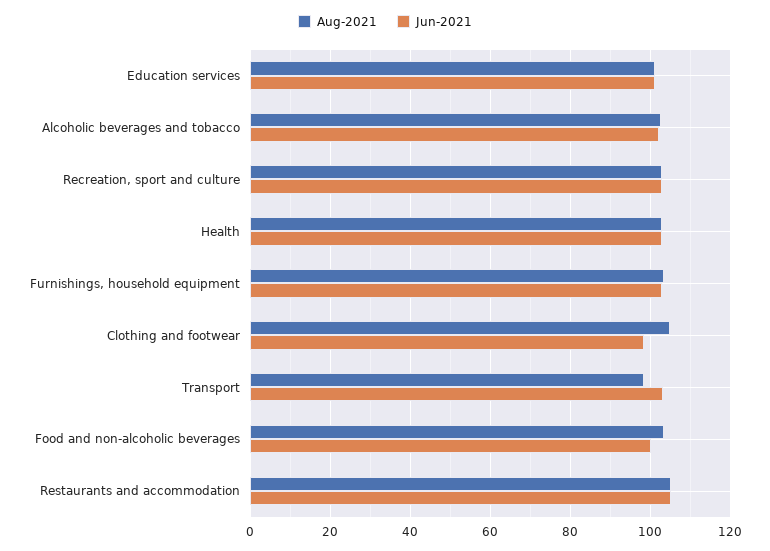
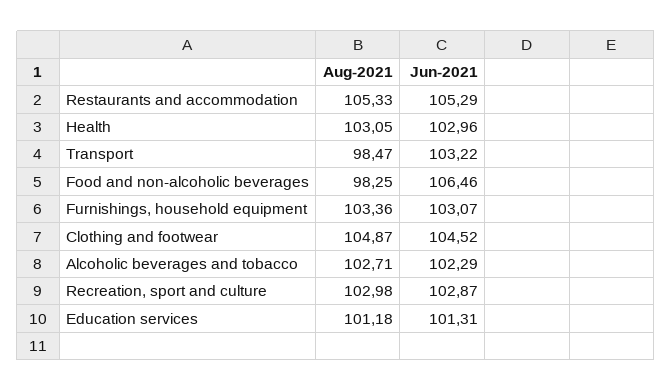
  {
    "Aug-2021": {
      "Education services": 101.18,
      "Alcoholic beverages and tobacco": 102.71,
      "Recreation, sport and culture": 102.98,
      "Health": 103.05,
      "Furnishings, household equipment": 103.36,
      "Clothing and footwear": 104.87,
      "Transport": 98.47,
-     "Food and non-alcoholic beverages": 104,
+     "Food and non-alcoholic beverages": 98.25,
      "Restaurants and accommodation": 105.33
    },
    "Jun-2021": {
      "Education services": 101.31,
      "Alcoholic beverages and tobacco": 102.29,
      "Recreation, sport and culture": 102.87,
      "Health": 102.96,
      "Furnishings, household equipment": 103.07,
-     "Clothing and footwear": 98,
+     "Clothing and footwear": 104.52,
      "Transport": 103.22,
-     "Food and non-alcoholic beverages": 100,
+     "Food and non-alcoholic beverages": 106.46,
      "Restaurants and accommodation": 105.29
    }
  }

